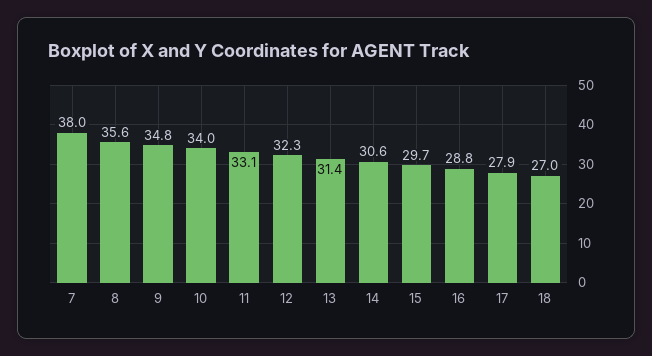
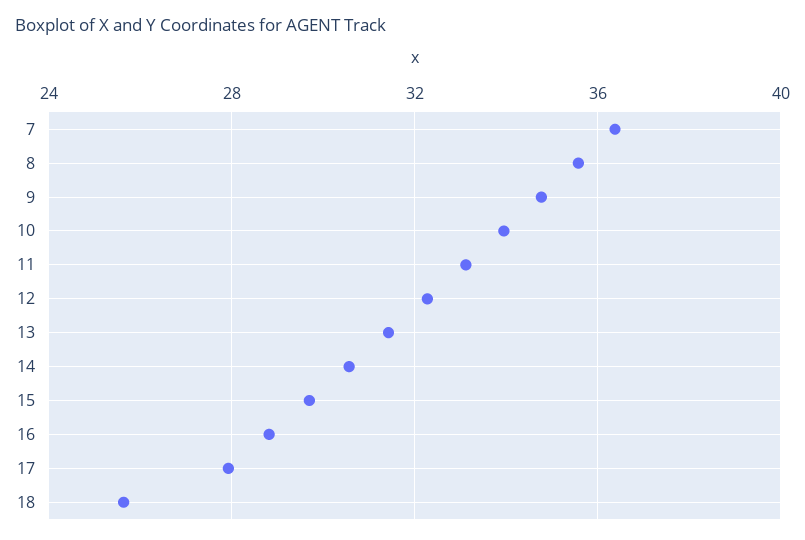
  {
-   "7": 38,
+   "7": 36.5,
    "8": 35.6,
    "9": 34.8,
    "10": 34,
    "11": 33.1,
    "12": 32.3,
    "13": 31.4,
    "14": 30.6,
    "15": 29.7,
    "16": 28.8,
    "17": 27.9,
-   "18": 27
+   "18": 25.5
  }

